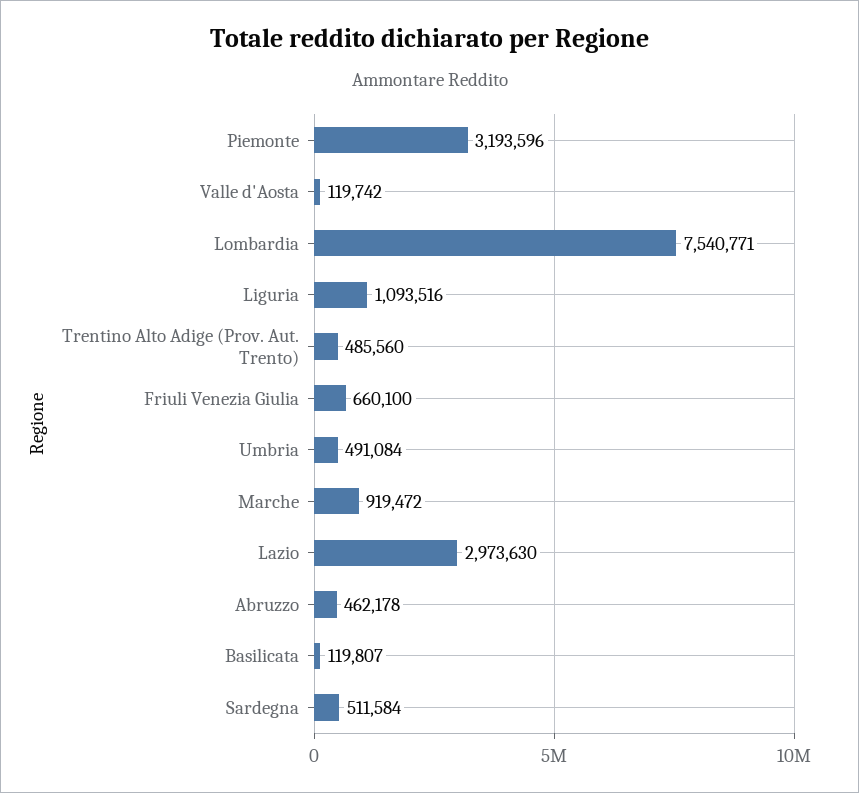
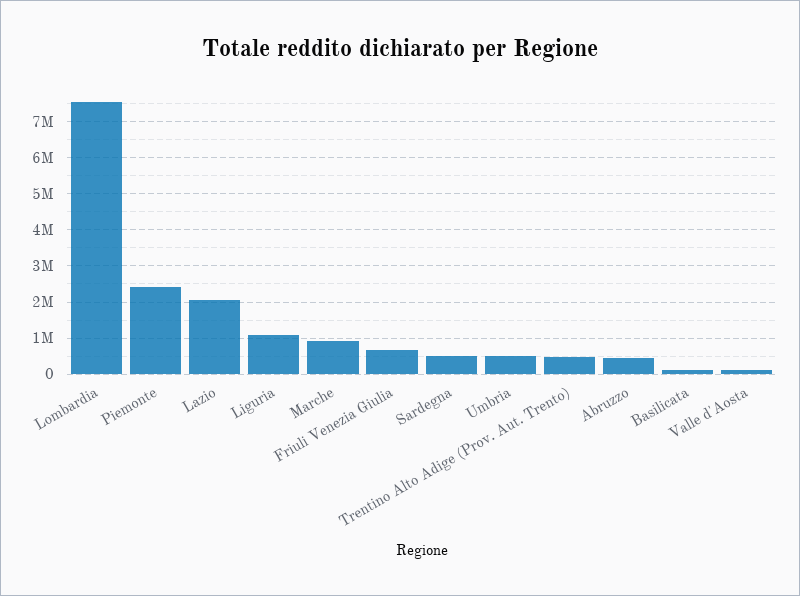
  {
-   "Piemonte": 3193596,
+   "Piemonte": 2400000,
    "Valle d'Aosta": 119742,
    "Lombardia": 7540771,
    "Liguria": 1093516,
    "Trentino Alto Adige (Prov. Aut. Trento)": 485560,
    "Friuli Venezia Giulia": 660100,
    "Umbria": 491084,
    "Marche": 919472,
-   "Lazio": 2973630,
+   "Lazio": 2000000,
    "Abruzzo": 462178,
    "Basilicata": 119807,
    "Sardegna": 511584
  }

